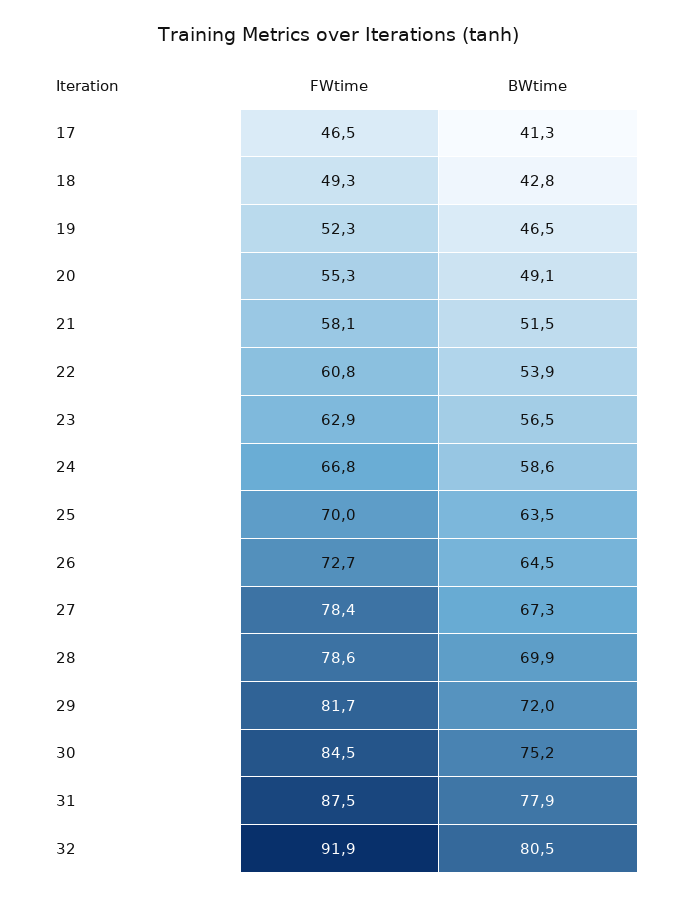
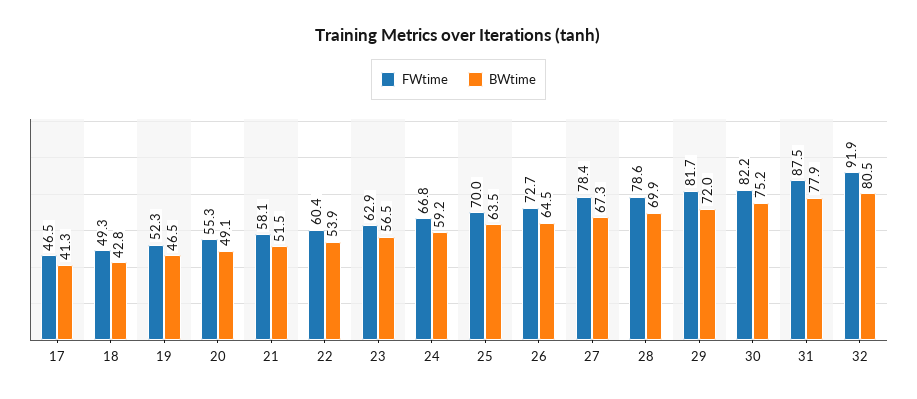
  {
    "FWtime": {
      "17": 46.5,
      "18": 49.3,
      "19": 52.3,
      "20": 55.3,
      "21": 58.1,
-     "22": 60.8,
+     "22": 60.4,
      "23": 62.9,
      "24": 66.8,
      "25": 70,
      "26": 72.7,
      "27": 78.4,
      "28": 78.6,
      "29": 81.7,
-     "30": 84.5,
+     "30": 82.2,
      "31": 87.5,
      "32": 91.9
    },
    "BWtime": {
      "17": 41.3,
      "18": 42.8,
      "19": 46.5,
      "20": 49.1,
      "21": 51.5,
      "22": 53.9,
      "23": 56.5,
-     "24": 58.6,
+     "24": 59.2,
      "25": 63.5,
      "26": 64.5,
      "27": 67.3,
      "28": 69.9,
      "29": 72,
      "30": 75.2,
      "31": 77.9,
      "32": 80.5
    }
  }

